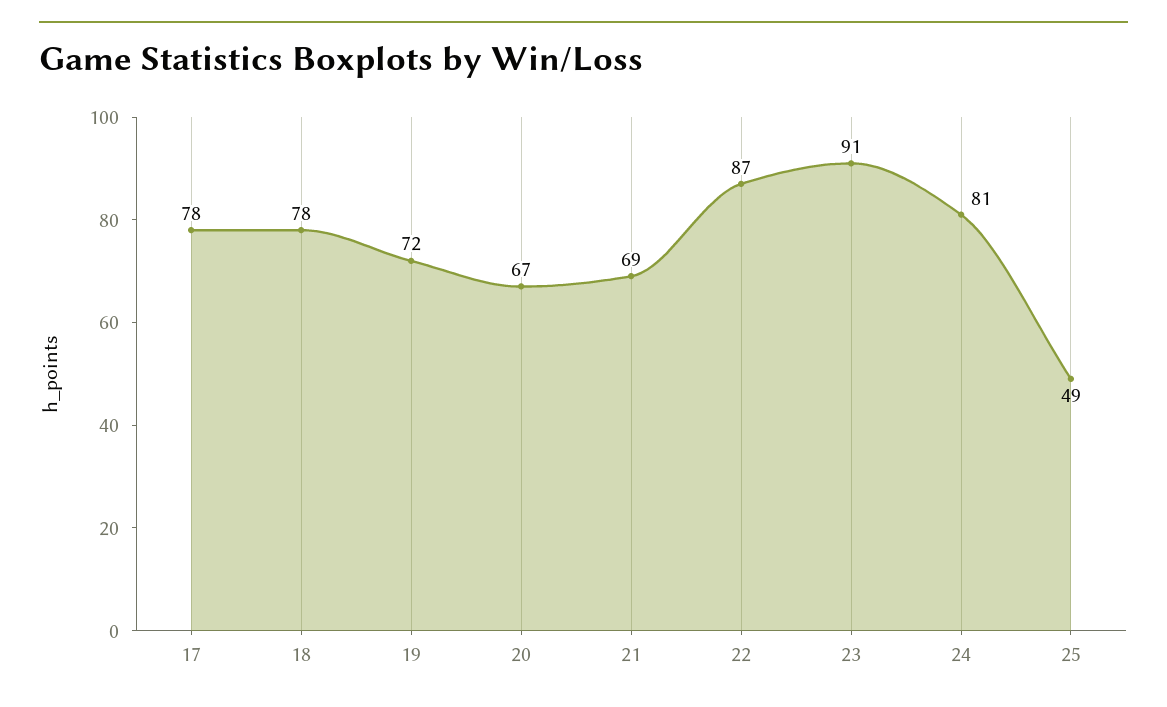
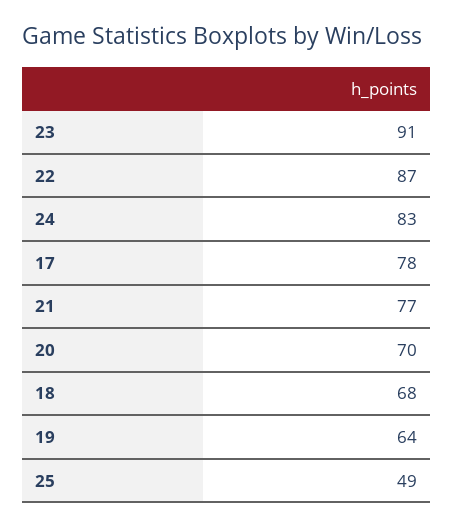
  {
    "17": 78,
-   "18": 78,
+   "18": 68,
-   "19": 72,
+   "19": 64,
-   "20": 67,
+   "20": 70,
-   "21": 69,
+   "21": 77,
    "22": 87,
    "23": 91,
-   "24": 81,
+   "24": 83,
    "25": 49
  }

